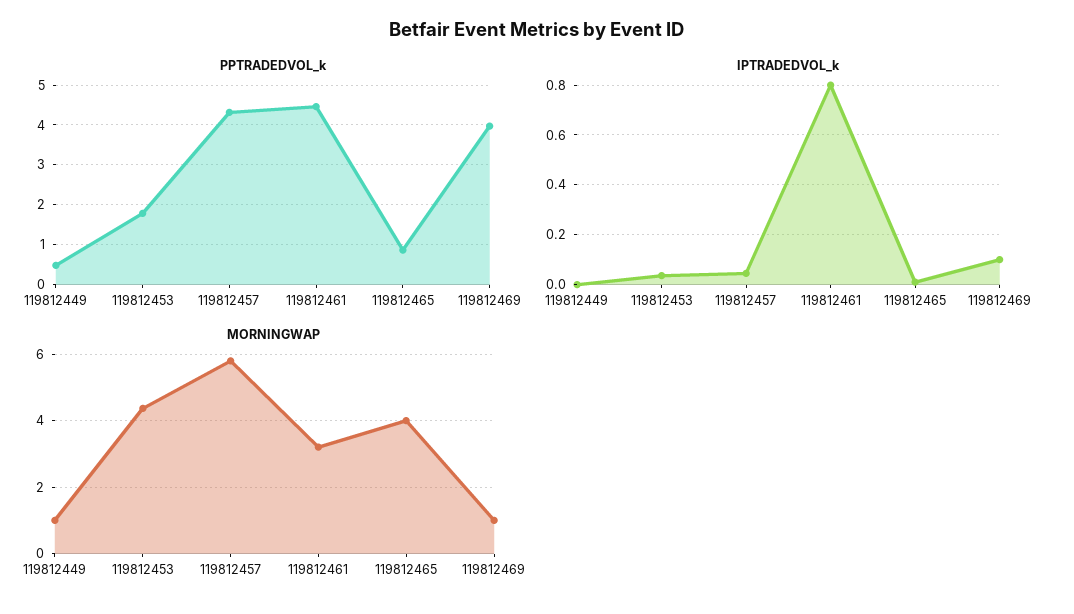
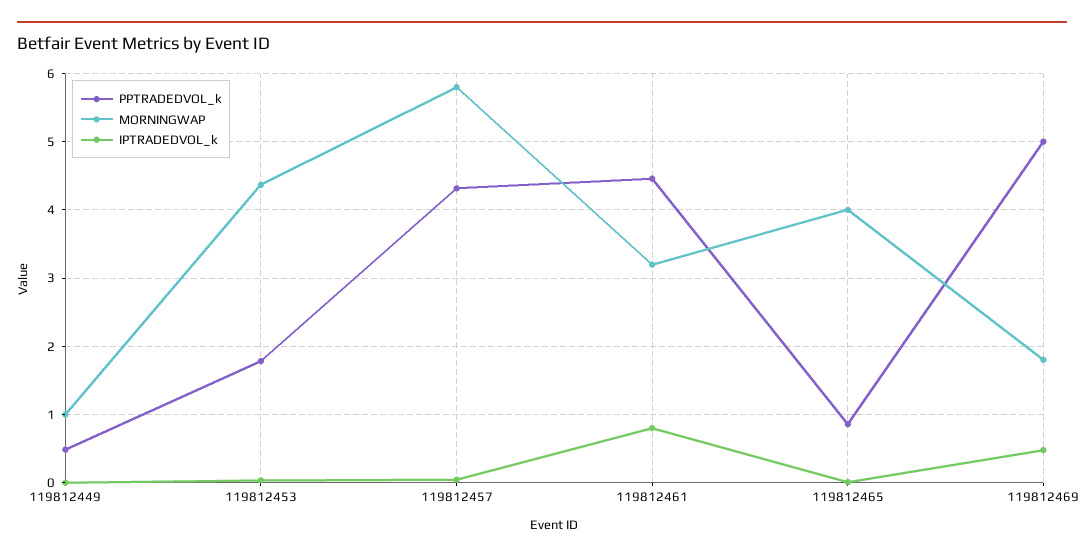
  {
    "PPTRADEDVOL_k": {
      "119812449": 0.5,
      "119812453": 1.8,
      "119812457": 4.3,
      "119812461": 4.5,
      "119812465": 0.9,
-     "119812469": 4
+     "119812469": 5
    },
    "IPTRADEDVOL_k": {
      "119812449": 0,
      "119812453": 0.025,
      "119812457": 0.05,
      "119812461": 0.8,
      "119812465": 0,
-     "119812469": 0.1
+     "119812469": 0.5
    },
    "MORNINGWAP": {
      "119812449": 1,
      "119812453": 4.4,
      "119812457": 5.8,
      "119812461": 3.2,
      "119812465": 4,
-     "119812469": 1
+     "119812469": 1.8
    }
  }

